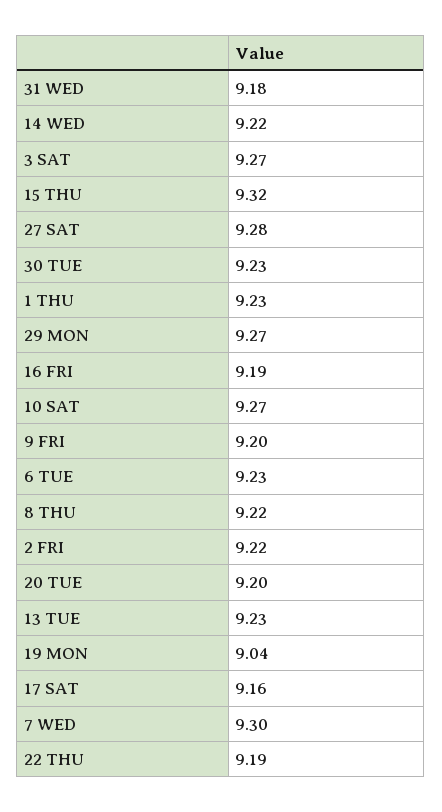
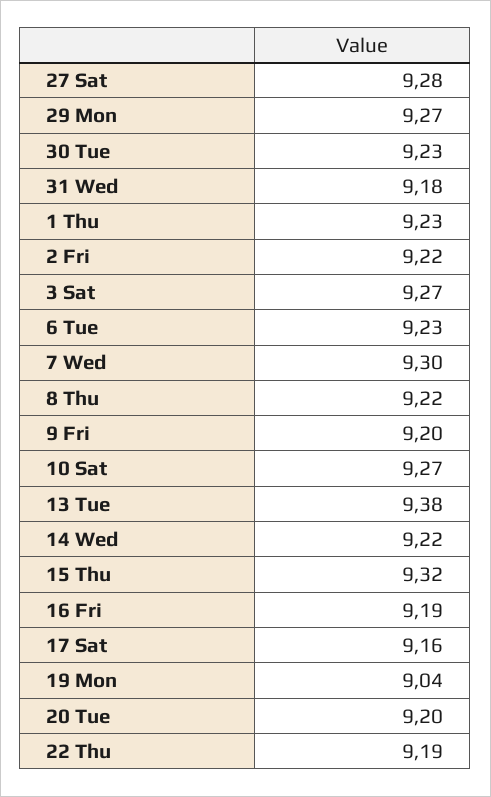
  {
    "31 WED": 9.18,
    "14 WED": 9.22,
    "3 SAT": 9.27,
    "15 THU": 9.32,
    "27 SAT": 9.28,
    "30 TUE": 9.23,
    "1 THU": 9.23,
    "29 MON": 9.27,
    "16 FRI": 9.19,
    "10 SAT": 9.27,
    "9 FRI": 9.2,
    "6 TUE": 9.23,
    "8 THU": 9.22,
    "2 FRI": 9.22,
    "20 TUE": 9.2,
-   "13 TUE": 9.23,
+   "13 TUE": 9.38,
    "19 MON": 9.04,
    "17 SAT": 9.16,
    "7 WED": 9.3,
    "22 THU": 9.19
  }

